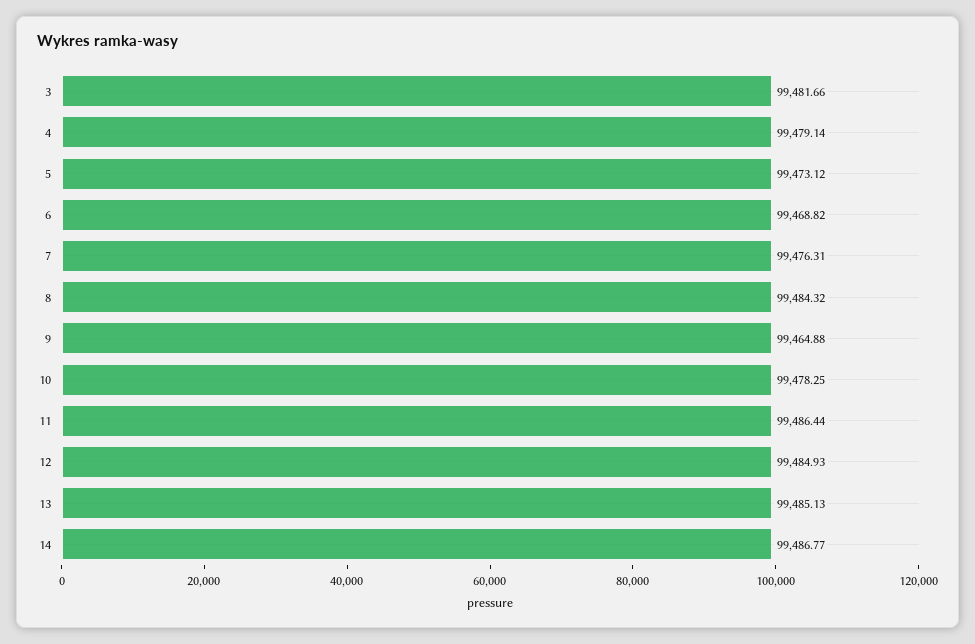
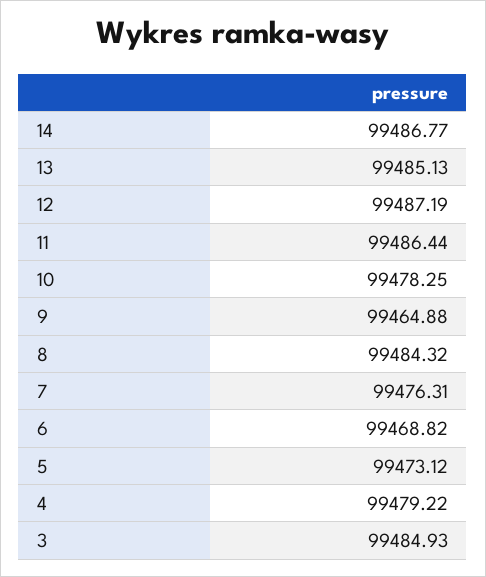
  {
-   "3": 99481.66,
+   "3": 99484.93,
-   "4": 99479.14,
+   "4": 99479.22,
    "5": 99473.12,
    "6": 99468.82,
    "7": 99476.31,
    "8": 99484.32,
    "9": 99464.88,
    "10": 99478.25,
    "11": 99486.44,
-   "12": 99484.93,
+   "12": 99487.19,
    "13": 99485.13,
    "14": 99486.77
  }

